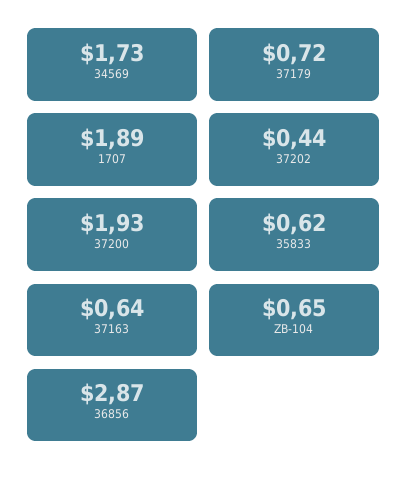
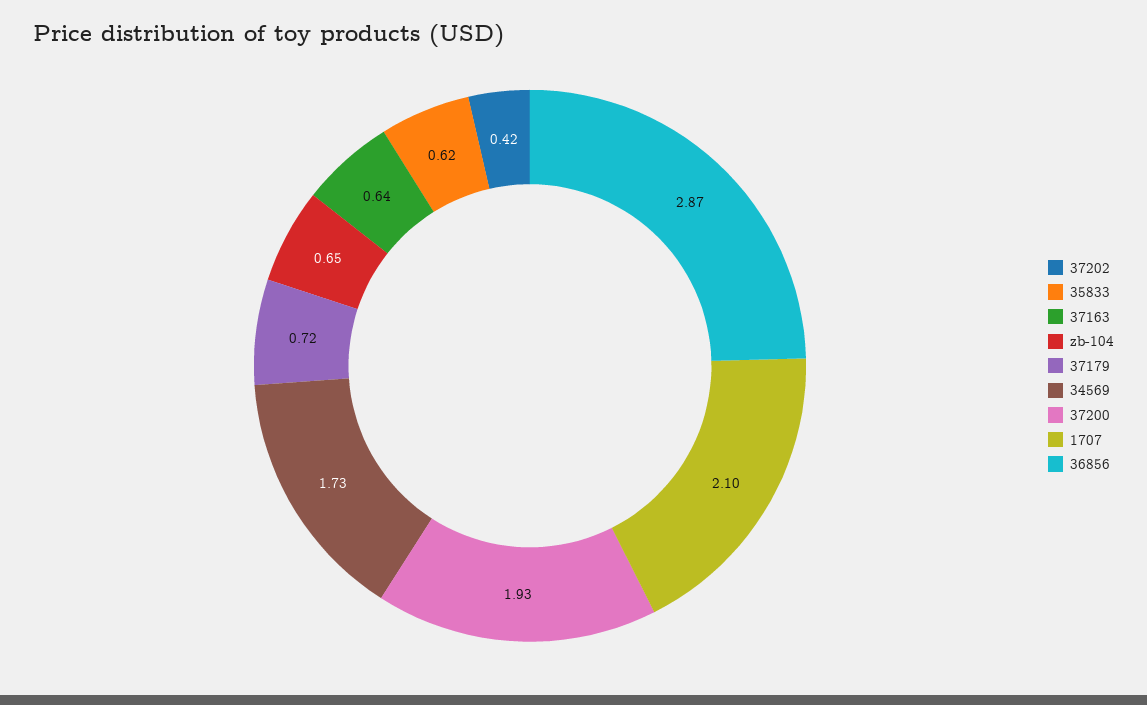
  {
    "34569": 1.73,
    "37179": 0.72,
-   "1707": 1.89,
+   "1707": 2.1,
-   "37202": 0.44,
+   "37202": 0.42,
    "37200": 1.93,
    "35833": 0.62,
    "37163": 0.64,
    "ZB-104": 0.65,
    "36856": 2.87
  }

